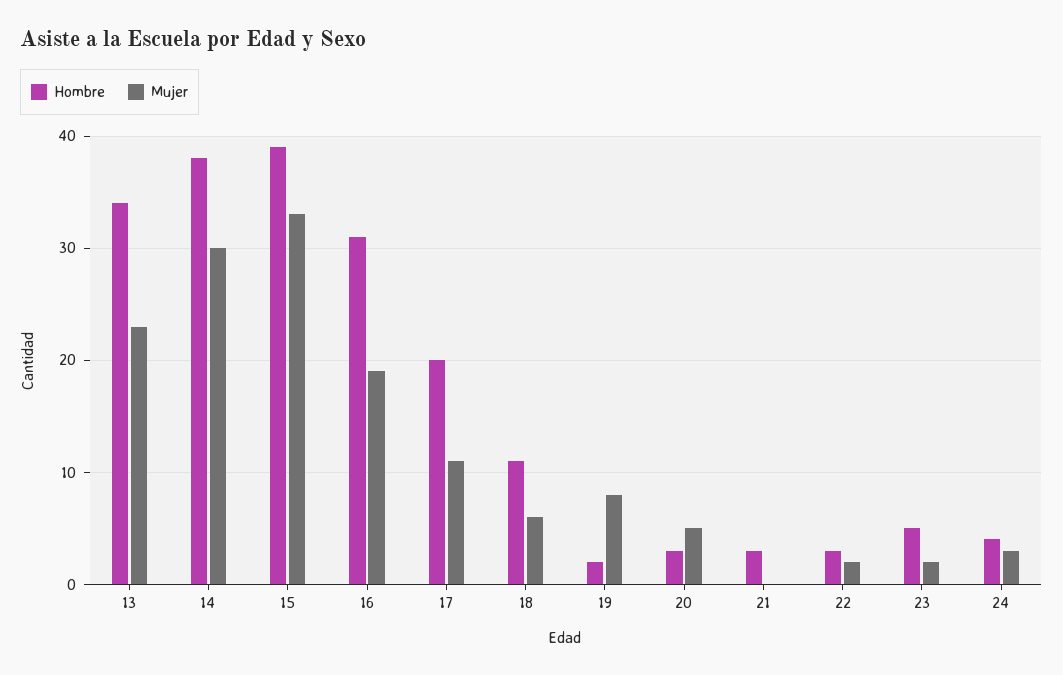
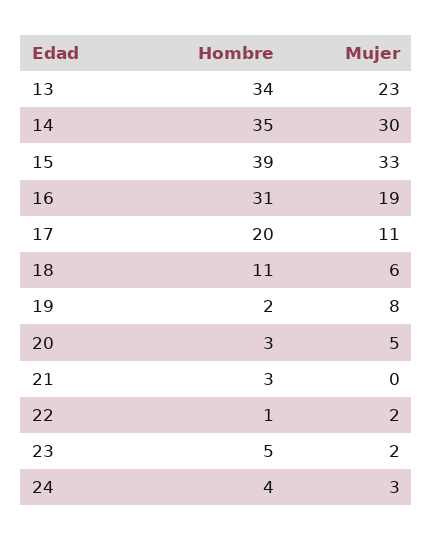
  {
    "Hombre": {
      "13": 34,
-     "14": 38,
+     "14": 35,
      "15": 39,
      "16": 31,
      "17": 20,
      "18": 11,
      "19": 2,
      "20": 3,
      "21": 3,
-     "22": 3,
+     "22": 1,
      "23": 5,
      "24": 4
    },
    "Mujer": {
      "13": 23,
      "14": 30,
      "15": 33,
      "16": 19,
      "17": 11,
      "18": 6,
      "19": 8,
      "20": 5,
      "21": 0,
      "22": 2,
      "23": 2,
      "24": 3
    }
  }

